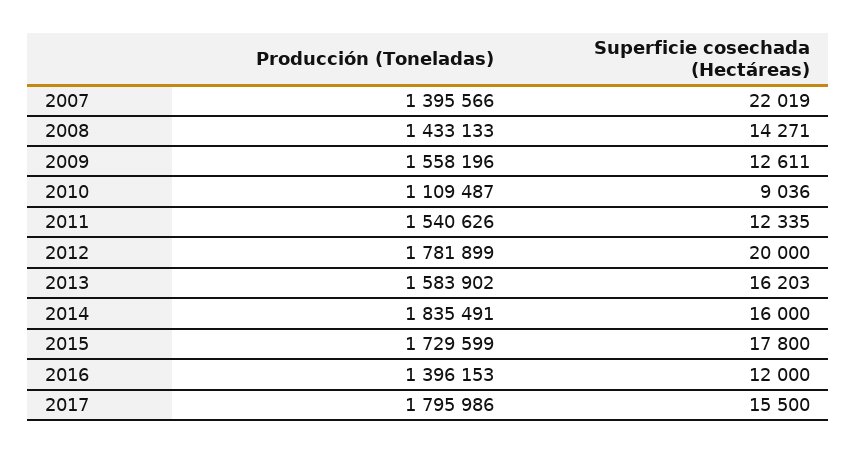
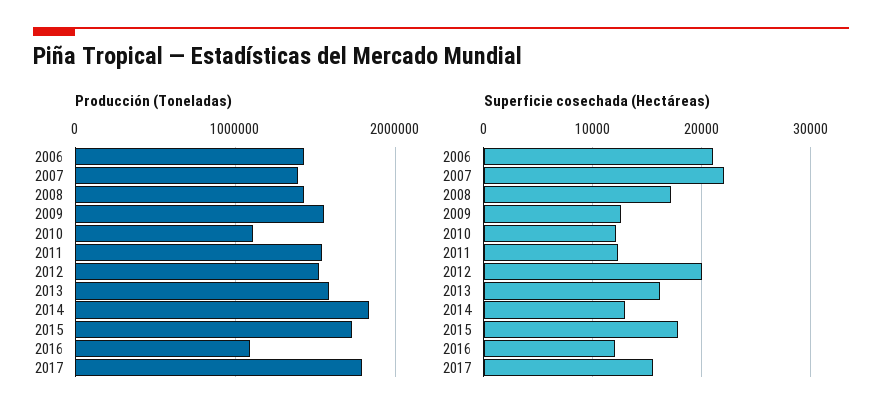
  {
    "Producción (Toneladas)": {
      "2007": 1395566,
      "2008": 1433133,
      "2009": 1558196,
      "2010": 1109487,
      "2011": 1540626,
-     "2012": 1781899,
+     "2012": 1500000,
      "2013": 1583902,
      "2014": 1835491,
      "2015": 1729599,
-     "2016": 1396153,
+     "2016": 1100000,
-     "2017": 1795986
+     "2017": 1795986,
+     "2006": 1400000
    },
    "Superficie cosechada (Hectáreas)": {
      "2007": 22019,
-     "2008": 14271,
+     "2008": 17000,
      "2009": 12611,
-     "2010": 9036,
+     "2010": 12000,
      "2011": 12335,
      "2012": 20000,
      "2013": 16203,
-     "2014": 16000,
+     "2014": 13000,
      "2015": 17800,
      "2016": 12000,
-     "2017": 15500
+     "2017": 15500,
+     "2006": 21000
    }
  }

